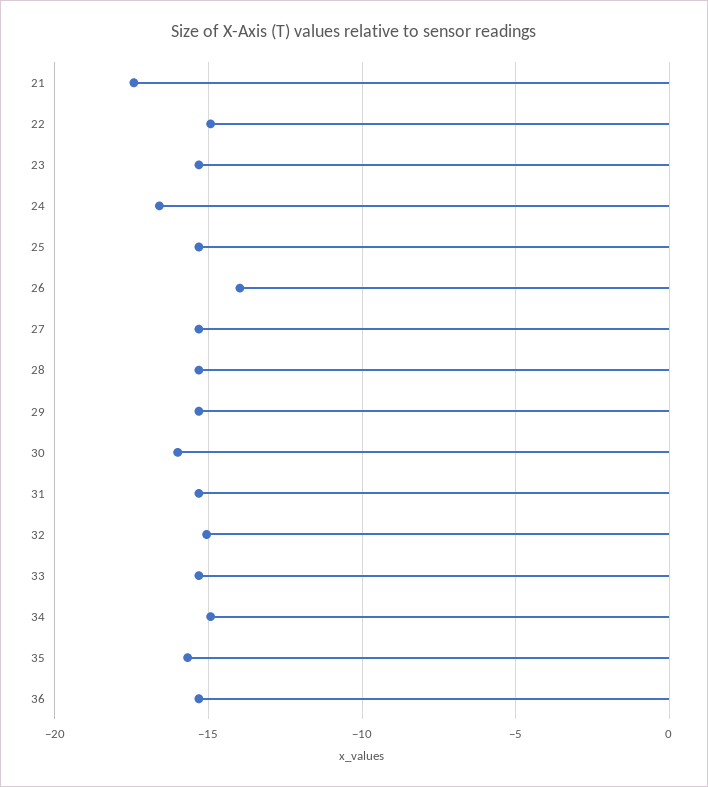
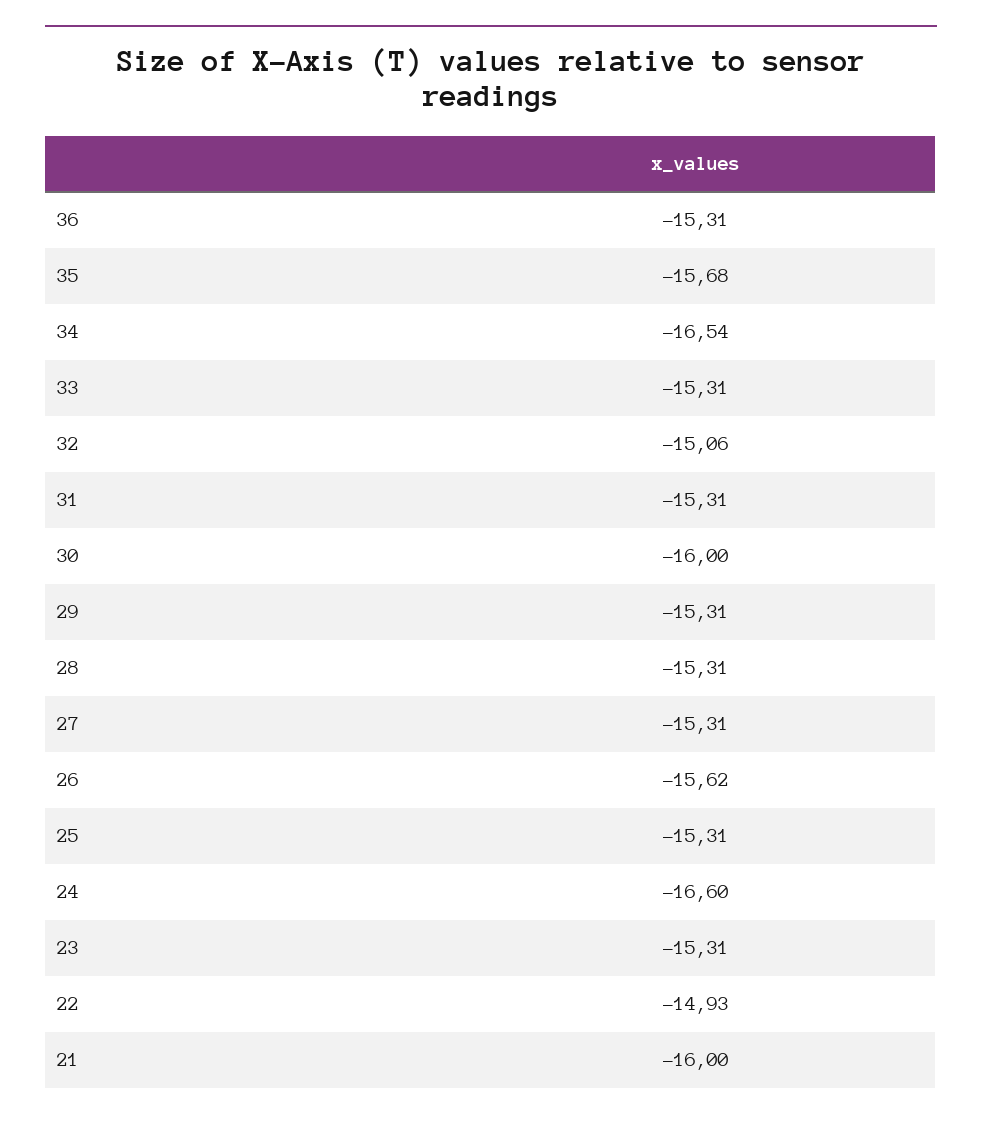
  {
-   "21": -17.5,
+   "21": -16,
    "22": -14.93,
    "23": -15.31,
    "24": -16.6,
    "25": -15.31,
-   "26": -14,
+   "26": -15.62,
    "27": -15.31,
    "28": -15.31,
    "29": -15.31,
    "30": -16,
    "31": -15.31,
    "32": -15.06,
    "33": -15.31,
-   "34": -15,
+   "34": -16.54,
    "35": -15.68,
    "36": -15.31
  }

